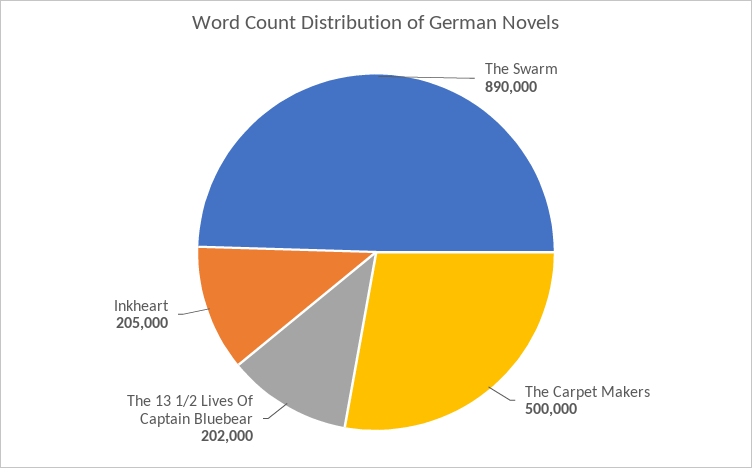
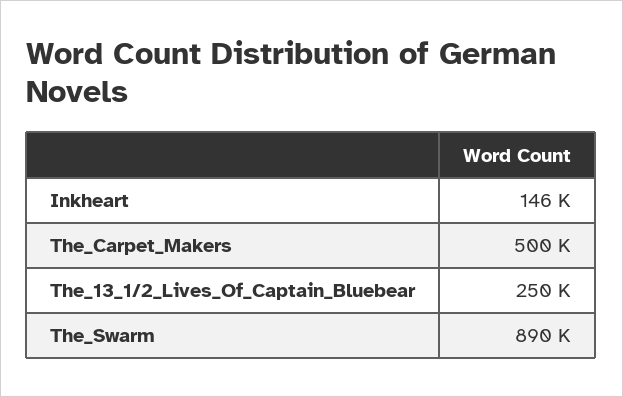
  {
    "The Swarm": 890000,
    "The Carpet Makers": 500000,
-   "The 13 1/2 Lives Of Captain Bluebear": 202000,
+   "The 13 1/2 Lives Of Captain Bluebear": 250000,
-   "Inkheart": 205000
+   "Inkheart": 146000
  }

